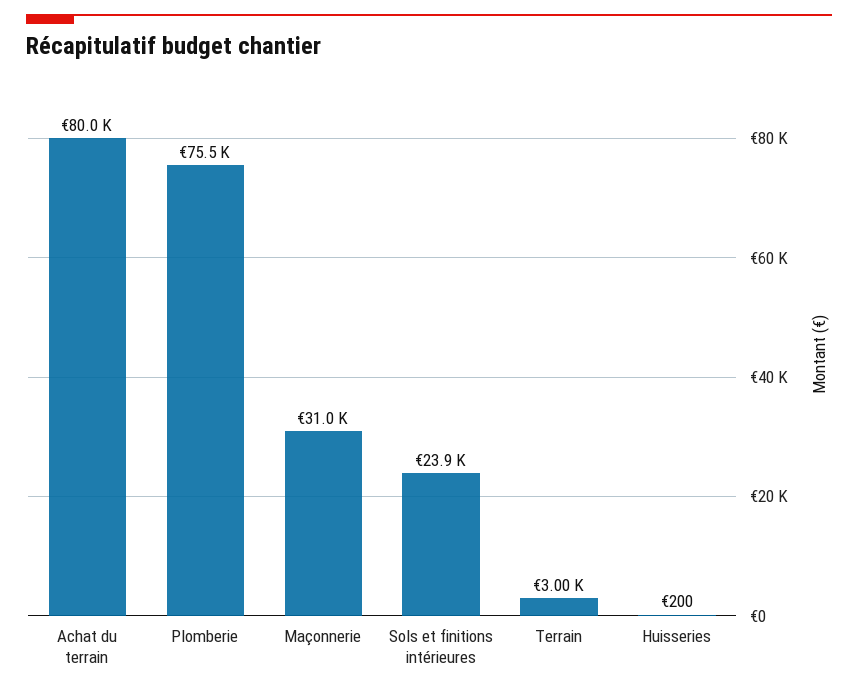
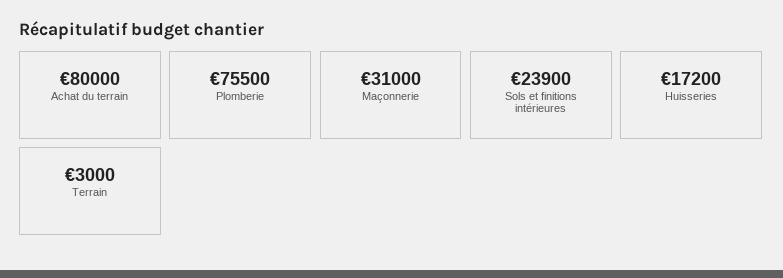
  {
    "Achat du terrain": 80000,
    "Plomberie": 75500,
    "Maçonnerie": 31000,
    "Sols et finitions intérieures": 23900,
    "Terrain": 3000,
-   "Huisseries": 200
+   "Huisseries": 17200
  }

